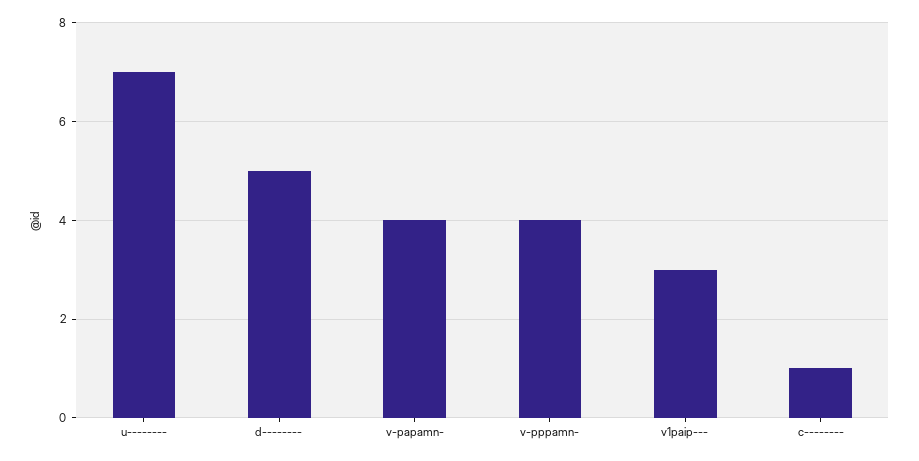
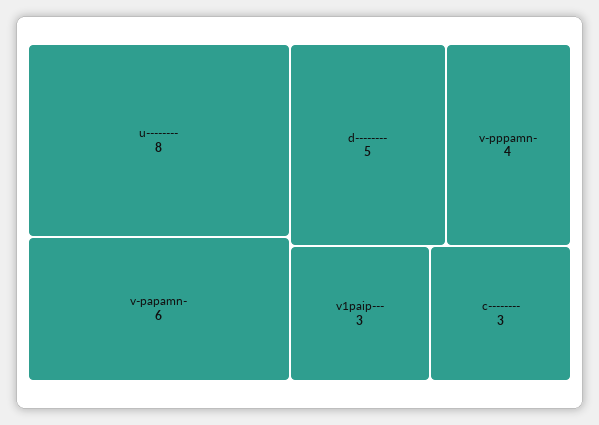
  {
-   "u--------": 7,
+   "u--------": 8,
    "d--------": 5,
-   "v-papamn-": 4,
+   "v-papamn-": 6,
    "v-pppamn-": 4,
    "v1paip---": 3,
-   "c--------": 1
+   "c--------": 3
  }

